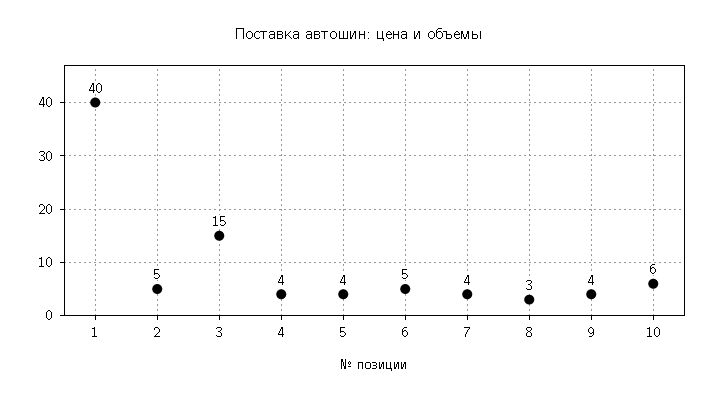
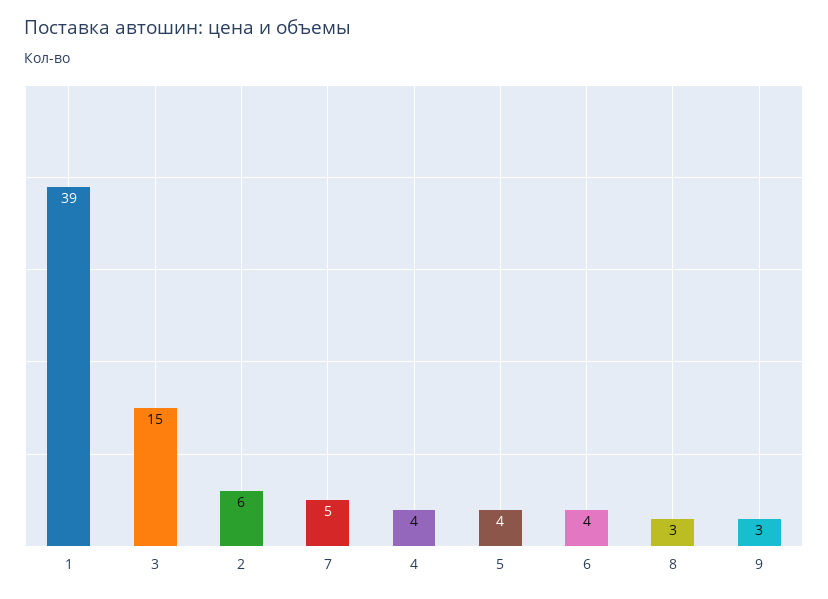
  {
-   "1": 40,
+   "1": 39,
-   "2": 5,
+   "2": 6,
    "3": 15,
    "4": 4,
    "5": 4,
-   "6": 5,
+   "6": 4,
-   "7": 4,
+   "7": 5,
    "8": 3,
-   "9": 4,
+   "9": 3
-   "10": 6
  }

